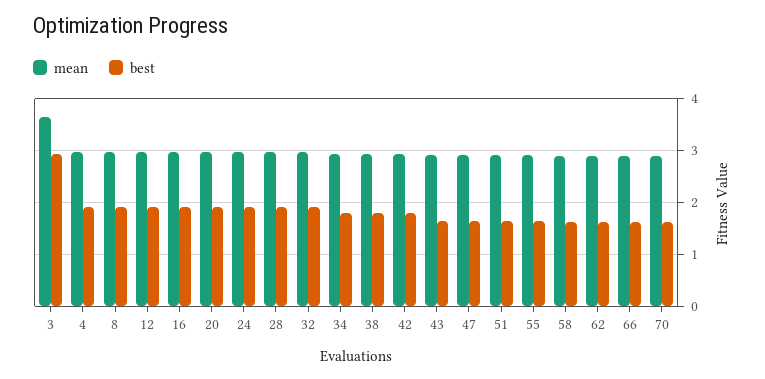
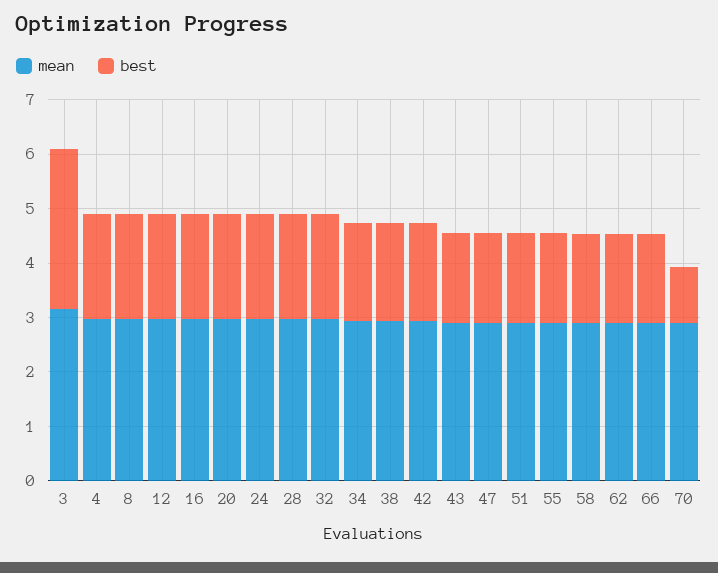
  {
    "mean": {
-     "3": 3.6,
+     "3": 3.2,
      "4": 3,
      "8": 3,
      "12": 3,
      "16": 3,
      "20": 3,
      "24": 3,
      "28": 3,
      "32": 3,
      "34": 3,
      "38": 3,
      "42": 3,
      "43": 3,
      "47": 3,
      "51": 3,
      "55": 3,
      "58": 3,
      "62": 3,
      "66": 3,
      "70": 3
    },
    "best": {
      "3": 3,
      "4": 2,
      "8": 2,
      "12": 2,
      "16": 2,
      "20": 2,
      "24": 2,
      "28": 2,
      "32": 2,
      "34": 1.8,
      "38": 1.8,
      "42": 1.8,
      "43": 1.6,
      "47": 1.6,
      "51": 1.6,
      "55": 1.6,
      "58": 1.6,
      "62": 1.6,
      "66": 1.6,
-     "70": 1.6
+     "70": 1
    }
  }

